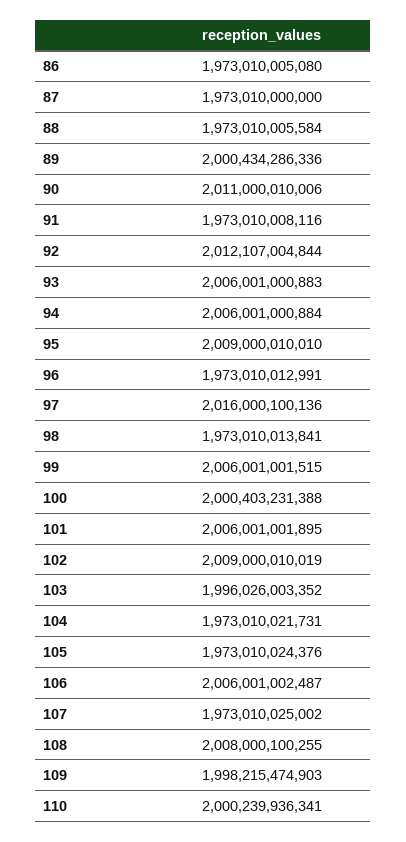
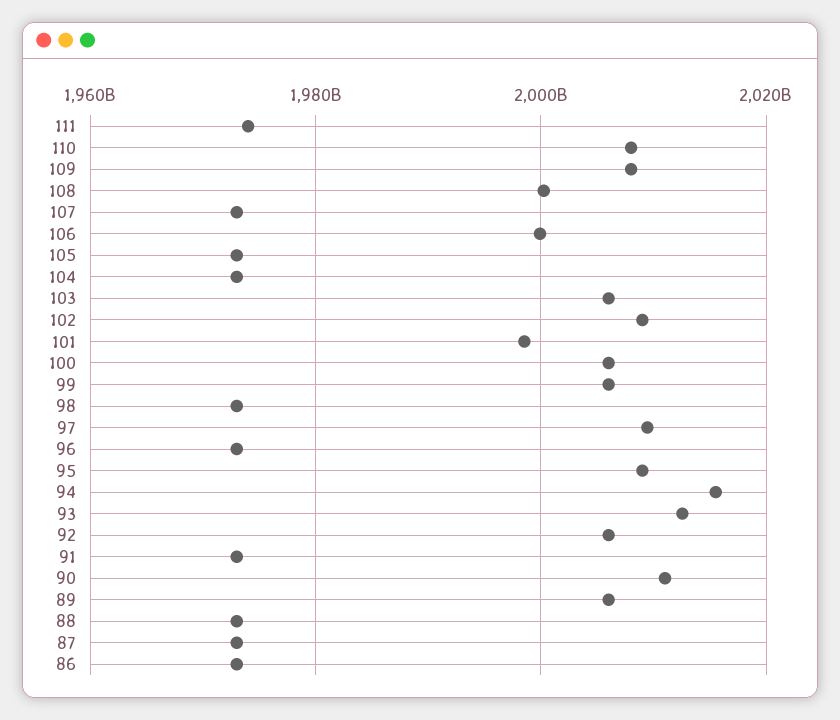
  {
    "86": 1973010005080,
    "87": 1973010000000,
    "88": 1973010005584,
-   "89": 2000434286336,
+   "89": 2006000000000,
    "90": 2011000010006,
    "91": 1973010008116,
-   "92": 2012107004844,
+   "92": 2006000000000,
-   "93": 2006001000883,
+   "93": 2012000000000,
-   "94": 2006001000884,
+   "94": 2016000000000,
    "95": 2009000010010,
    "96": 1973010012991,
-   "97": 2016000100136,
+   "97": 2010000000000,
    "98": 1973010013841,
    "99": 2006001001515,
-   "100": 2000403231388,
+   "100": 2006000000000,
-   "101": 2006001001895,
+   "101": 1998000000000,
    "102": 2009000010019,
-   "103": 1996026003352,
+   "103": 2006000000000,
    "104": 1973010021731,
    "105": 1973010024376,
-   "106": 2006001002487,
+   "106": 2000000000000,
    "107": 1973010025002,
-   "108": 2008000100255,
+   "108": 2000000000000,
-   "109": 1998215474903,
+   "109": 2008000000000,
-   "110": 2000239936341
+   "110": 2008000000000,
+   "111": 1974000000000
  }

